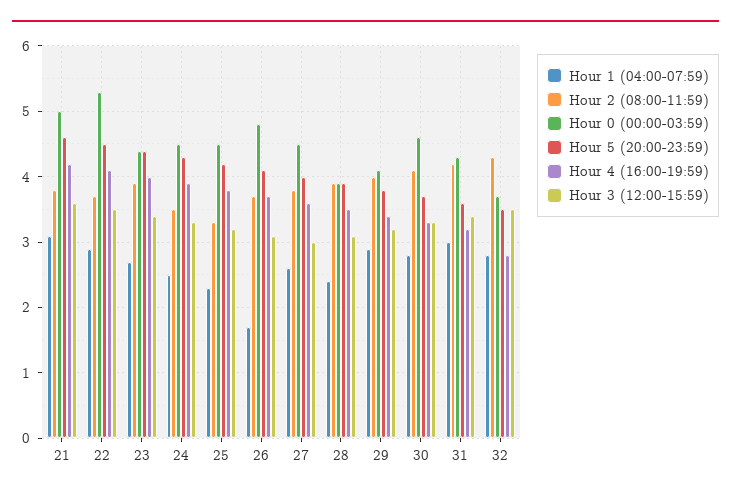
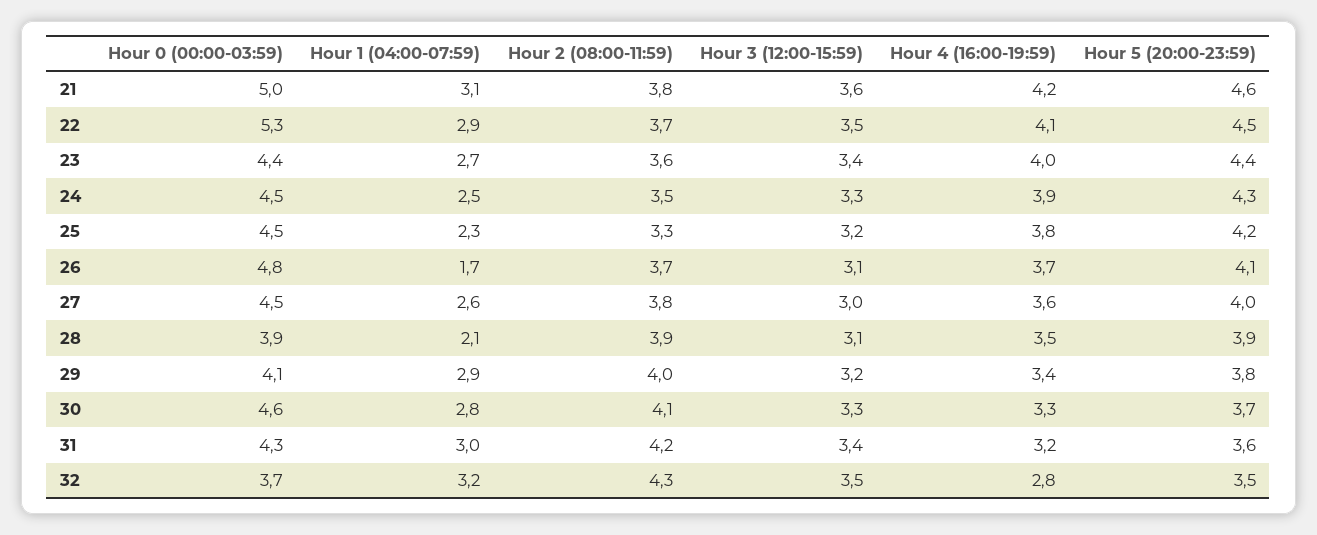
  {
    "Hour 1 (04:00-07:59)": {
      "21": 3.1,
      "22": 2.9,
      "23": 2.7,
      "24": 2.5,
      "25": 2.3,
      "26": 1.7,
      "27": 2.6,
-     "28": 2.4,
+     "28": 2.1,
      "29": 2.9,
      "30": 2.8,
      "31": 3,
-     "32": 2.8
+     "32": 3.2
    },
    "Hour 2 (08:00-11:59)": {
      "21": 3.8,
      "22": 3.7,
-     "23": 3.9,
+     "23": 3.6,
      "24": 3.5,
      "25": 3.3,
      "26": 3.7,
      "27": 3.8,
      "28": 3.9,
      "29": 4,
      "30": 4.1,
      "31": 4.2,
      "32": 4.3
    },
    "Hour 0 (00:00-03:59)": {
      "21": 5,
      "22": 5.3,
      "23": 4.4,
      "24": 4.5,
      "25": 4.5,
      "26": 4.8,
      "27": 4.5,
      "28": 3.9,
      "29": 4.1,
      "30": 4.6,
      "31": 4.3,
      "32": 3.7
    },
    "Hour 5 (20:00-23:59)": {
      "21": 4.6,
      "22": 4.5,
      "23": 4.4,
      "24": 4.3,
      "25": 4.2,
      "26": 4.1,
      "27": 4,
      "28": 3.9,
      "29": 3.8,
      "30": 3.7,
      "31": 3.6,
      "32": 3.5
    },
    "Hour 4 (16:00-19:59)": {
      "21": 4.2,
      "22": 4.1,
      "23": 4,
      "24": 3.9,
      "25": 3.8,
      "26": 3.7,
      "27": 3.6,
      "28": 3.5,
      "29": 3.4,
      "30": 3.3,
      "31": 3.2,
      "32": 2.8
    },
    "Hour 3 (12:00-15:59)": {
      "21": 3.6,
      "22": 3.5,
      "23": 3.4,
      "24": 3.3,
      "25": 3.2,
      "26": 3.1,
      "27": 3,
      "28": 3.1,
      "29": 3.2,
      "30": 3.3,
      "31": 3.4,
      "32": 3.5
    }
  }

